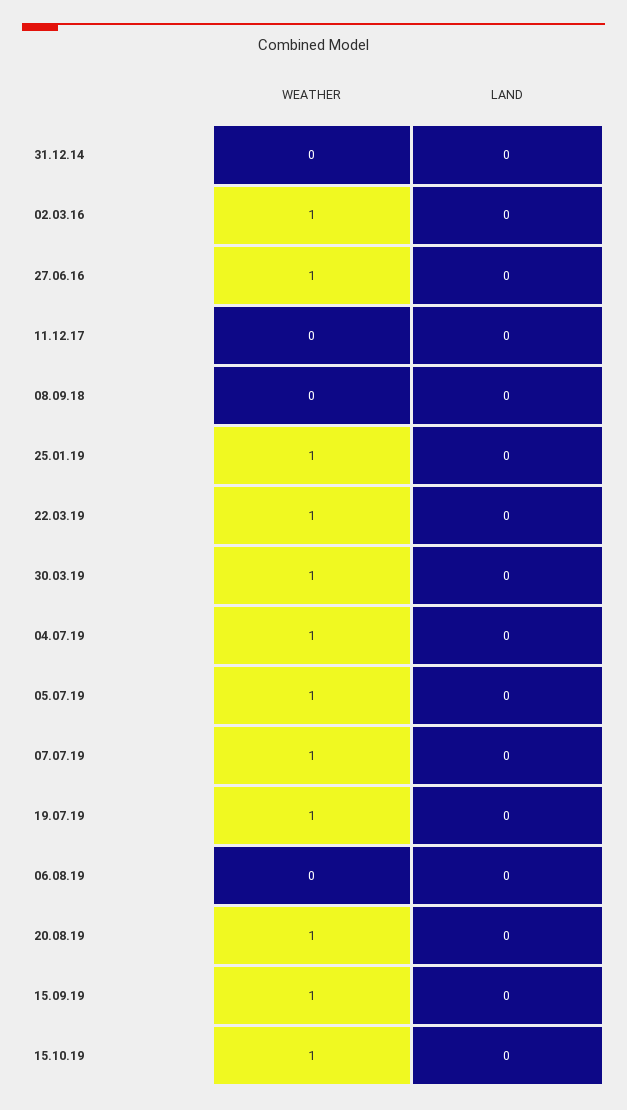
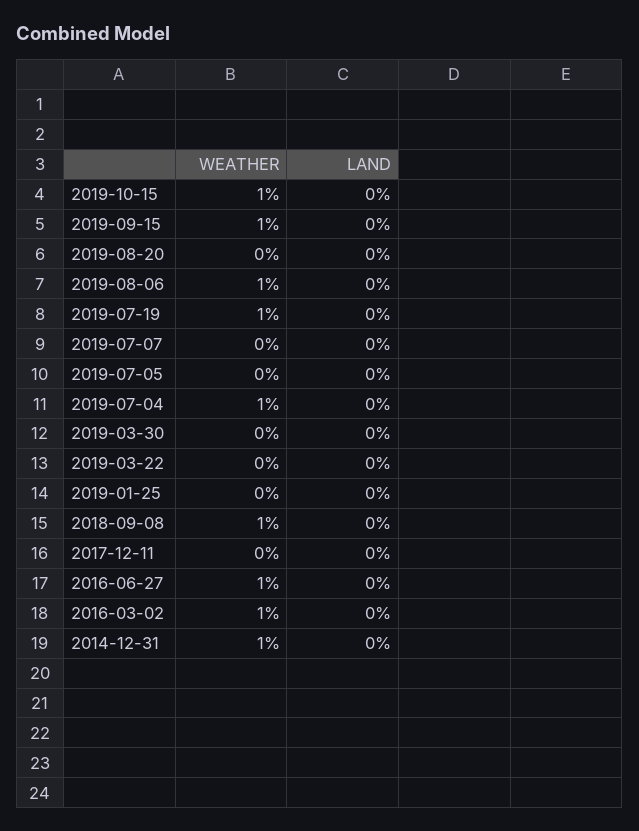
  {
    "WEATHER": {
-     "31.12.14": 0,
+     "31.12.14": 1,
      "02.03.16": 1,
      "27.06.16": 1,
      "11.12.17": 0,
-     "08.09.18": 0,
+     "08.09.18": 1,
-     "25.01.19": 1,
+     "25.01.19": 0,
-     "22.03.19": 1,
+     "22.03.19": 0,
-     "30.03.19": 1,
+     "30.03.19": 0,
      "04.07.19": 1,
-     "05.07.19": 1,
+     "05.07.19": 0,
-     "07.07.19": 1,
+     "07.07.19": 0,
      "19.07.19": 1,
-     "06.08.19": 0,
+     "06.08.19": 1,
-     "20.08.19": 1,
+     "20.08.19": 0,
      "15.09.19": 1,
      "15.10.19": 1
    },
    "LAND": {
      "31.12.14": 0,
      "02.03.16": 0,
      "27.06.16": 0,
      "11.12.17": 0,
      "08.09.18": 0,
      "25.01.19": 0,
      "22.03.19": 0,
      "30.03.19": 0,
      "04.07.19": 0,
      "05.07.19": 0,
      "07.07.19": 0,
      "19.07.19": 0,
      "06.08.19": 0,
      "20.08.19": 0,
      "15.09.19": 0,
      "15.10.19": 0
    }
  }

